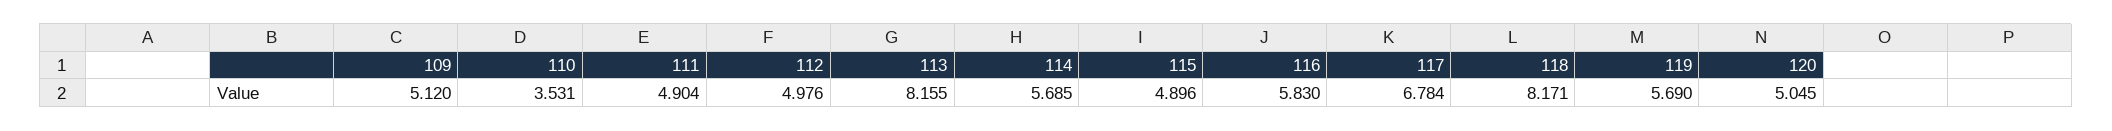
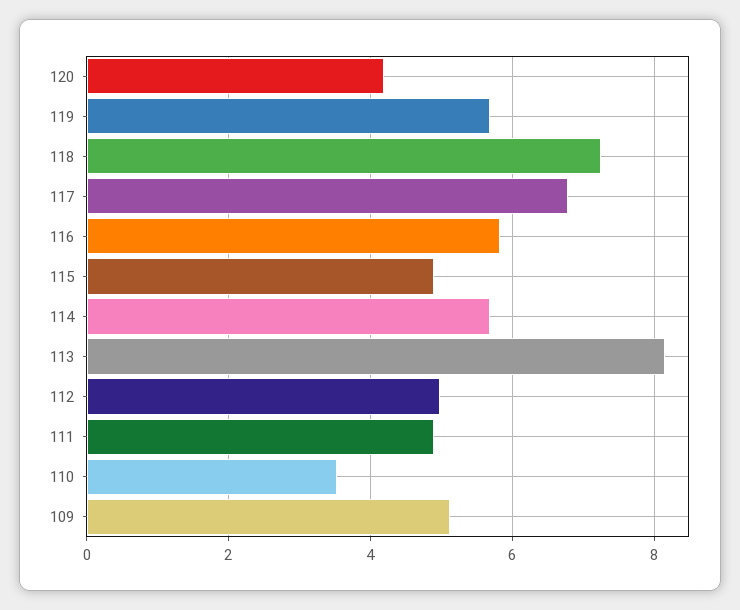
  {
    "109": 5.12,
    "110": 3.531,
    "111": 4.904,
    "112": 4.976,
    "113": 8.155,
    "114": 5.685,
    "115": 4.896,
    "116": 5.83,
    "117": 6.784,
-   "118": 8.171,
+   "118": 7.2,
    "119": 5.69,
-   "120": 5.045
+   "120": 4.2
  }

